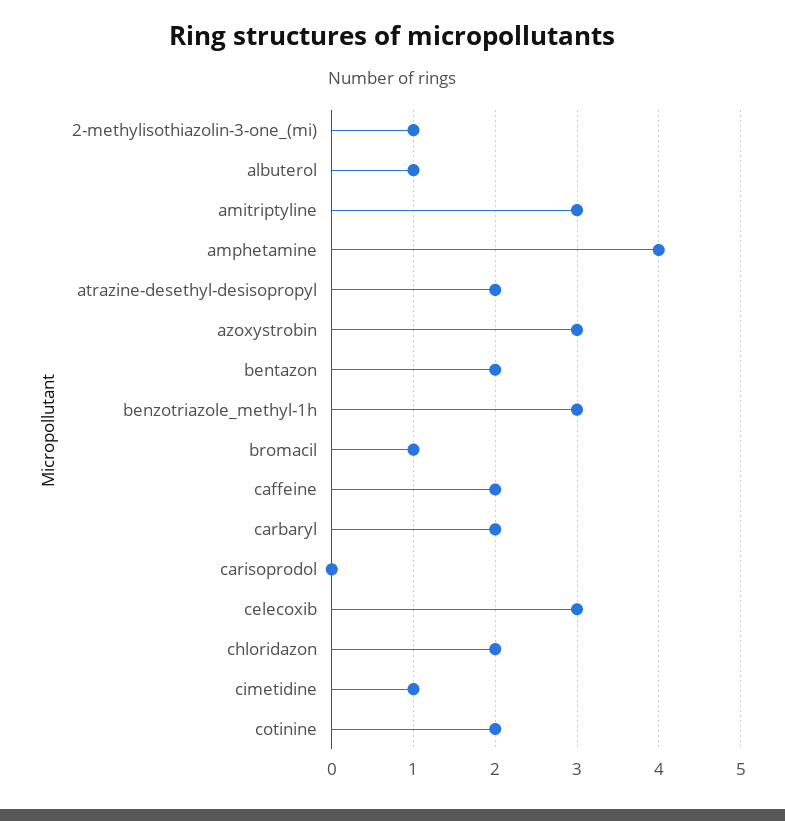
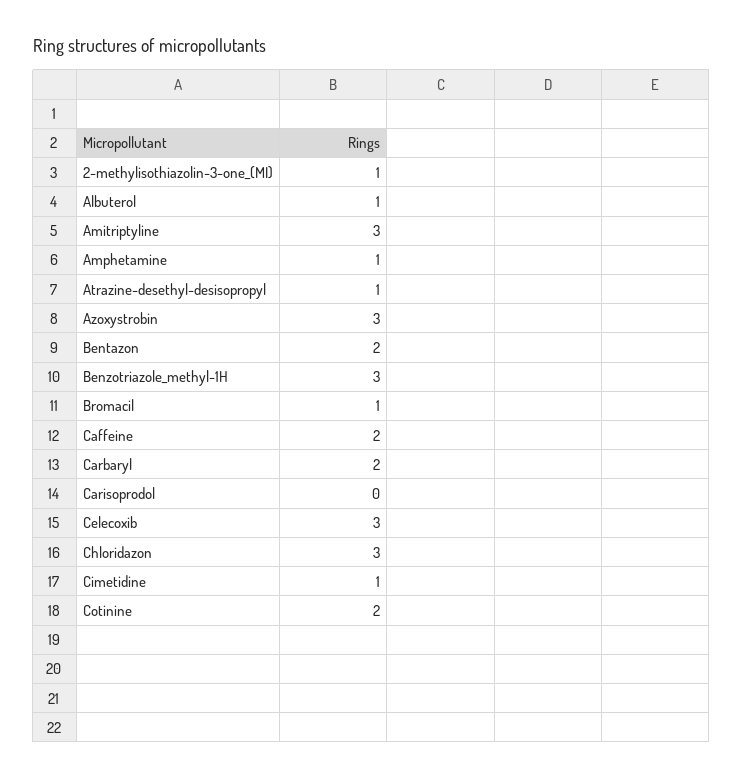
  {
    "2-methylisothiazolin-3-one_(mi)": 1,
    "albuterol": 1,
    "amitriptyline": 3,
-   "amphetamine": 4,
+   "amphetamine": 1,
-   "atrazine-desethyl-desisopropyl": 2,
+   "atrazine-desethyl-desisopropyl": 1,
    "azoxystrobin": 3,
    "bentazon": 2,
    "benzotriazole_methyl-1h": 3,
    "bromacil": 1,
    "caffeine": 2,
    "carbaryl": 2,
    "carisoprodol": 0,
    "celecoxib": 3,
-   "chloridazon": 2,
+   "chloridazon": 3,
    "cimetidine": 1,
    "cotinine": 2
  }

